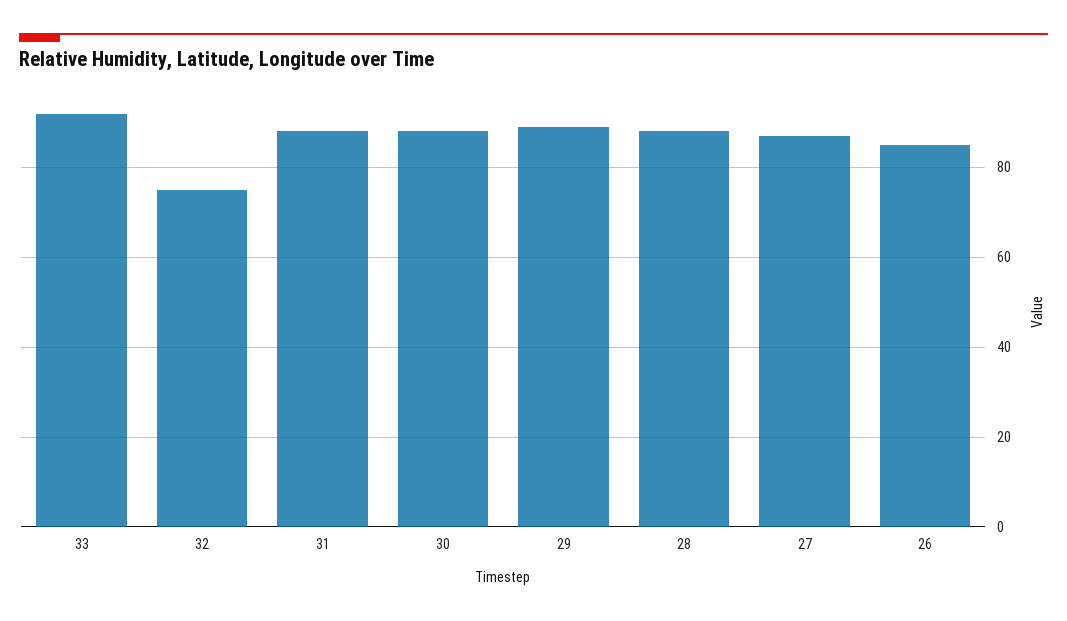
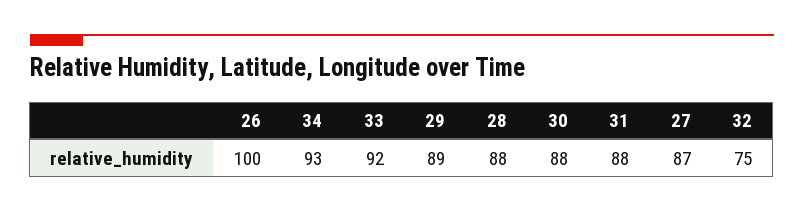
  {
    "33": 92,
    "32": 75,
    "31": 88,
    "30": 88,
    "29": 89,
    "28": 88,
    "27": 87,
-   "26": 85
+   "26": 100,
+   "34": 93
  }

